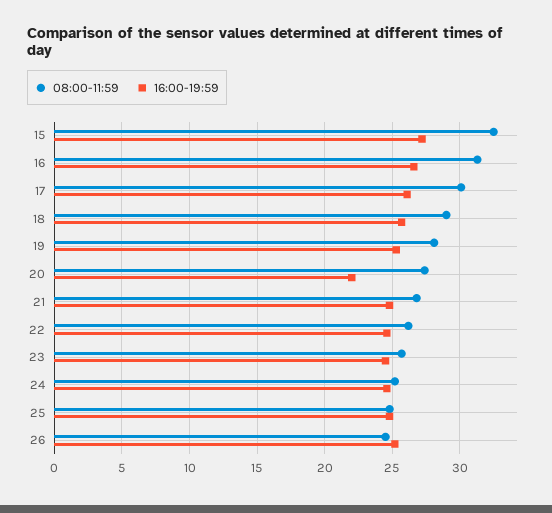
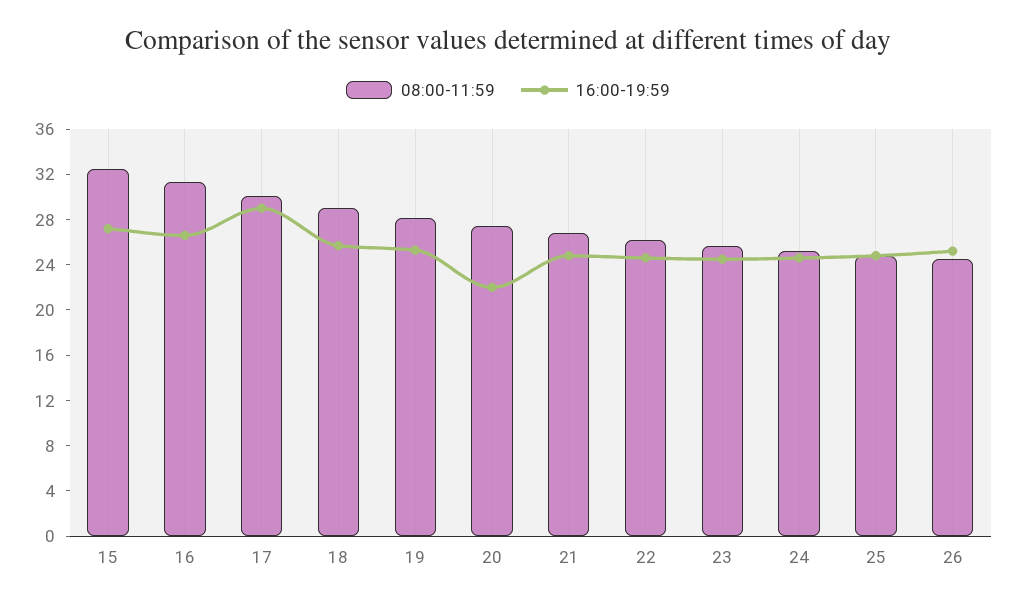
  {
    "08:00-11:59": {
      "15": 32.5,
      "16": 31.5,
      "17": 30,
      "18": 29,
      "19": 28,
      "20": 27.5,
      "21": 27,
      "22": 26,
      "23": 25.5,
      "24": 25,
      "25": 25,
      "26": 24.5
    },
    "16:00-19:59": {
      "15": 27,
      "16": 26.5,
-     "17": 26,
+     "17": 29,
      "18": 25.5,
      "19": 25.5,
      "20": 22,
      "21": 25,
      "22": 24.5,
      "23": 24.5,
      "24": 24.5,
      "25": 25,
      "26": 25
    }
  }

